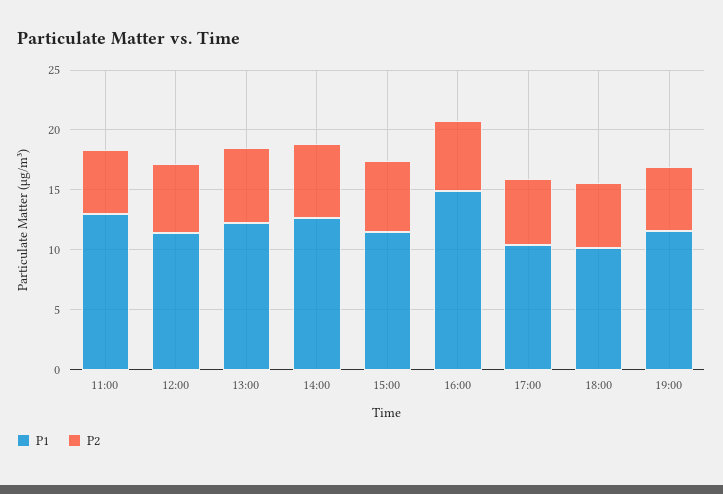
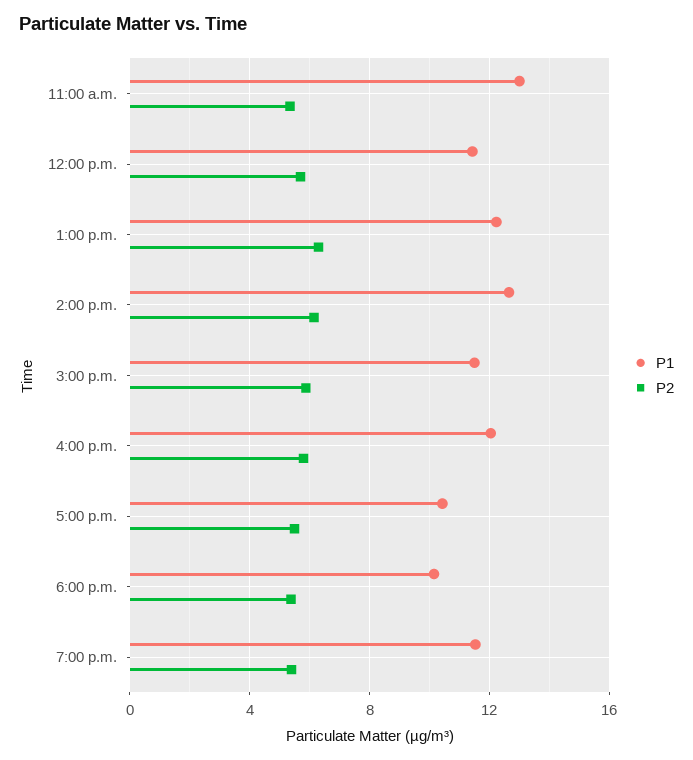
  {
    "P1": {
      "11:00": 13,
      "12:00": 11.5,
      "13:00": 12,
      "14:00": 12.5,
      "15:00": 11.5,
-     "16:00": 15,
+     "16:00": 12,
      "17:00": 10.5,
      "18:00": 10,
      "19:00": 11.5
    },
    "P2": {
      "11:00": 5.5,
      "12:00": 5.5,
      "13:00": 6.5,
      "14:00": 6,
      "15:00": 6,
      "16:00": 6,
      "17:00": 5.5,
      "18:00": 5.5,
      "19:00": 5.5
    }
  }

